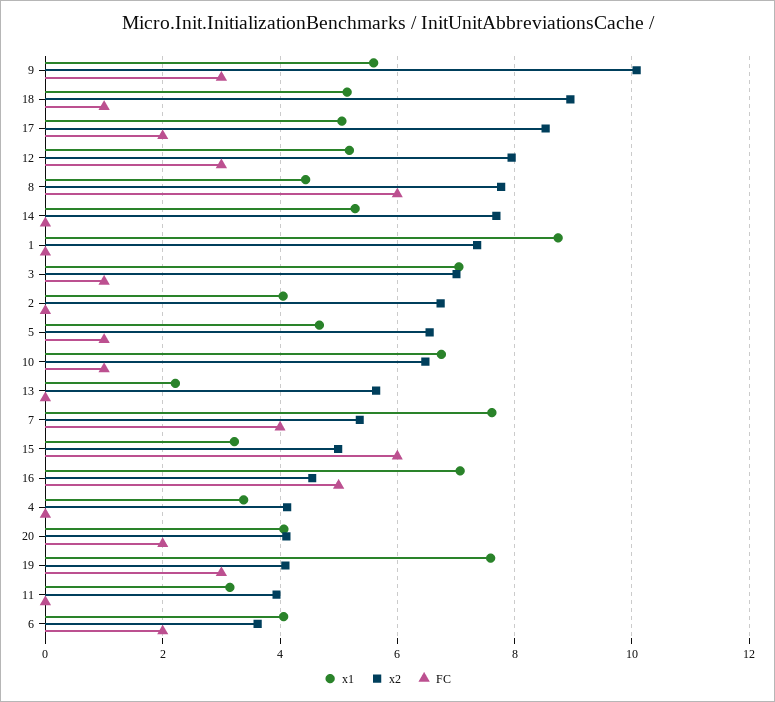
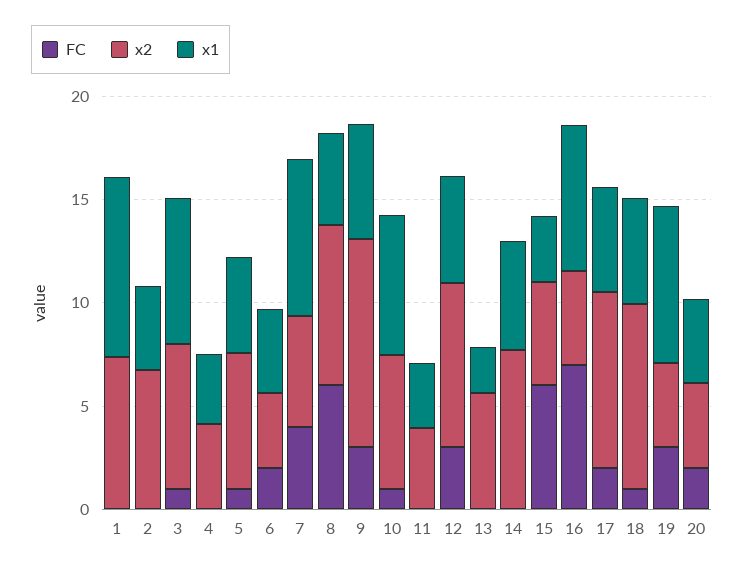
  {
    "x1": {
      "9": 5.6,
      "18": 5.2,
      "17": 5,
      "12": 5.2,
      "8": 4.4,
      "14": 5.2,
      "1": 8.8,
      "3": 7,
      "2": 4,
      "5": 4.6,
      "10": 6.8,
      "13": 2.2,
      "7": 7.6,
      "15": 3.2,
      "16": 7,
      "4": 3.4,
      "20": 4,
      "19": 7.6,
      "11": 3.2,
      "6": 4
    },
    "x2": {
      "9": 10,
      "18": 9,
      "17": 8.6,
      "12": 8,
      "8": 7.8,
      "14": 7.6,
      "1": 7.4,
      "3": 7,
      "2": 6.8,
      "5": 6.6,
      "10": 6.4,
      "13": 5.6,
      "7": 5.4,
      "15": 5,
      "16": 4.6,
      "4": 4.2,
      "20": 4.2,
      "19": 4,
      "11": 4,
      "6": 3.6
    },
    "FC": {
      "9": 3,
      "18": 1,
      "17": 2,
      "12": 3,
      "8": 6,
      "14": 0,
      "1": 0,
      "3": 1,
      "2": 0,
      "5": 1,
      "10": 1,
      "13": 0,
      "7": 4,
      "15": 6,
-     "16": 5,
+     "16": 7,
      "4": 0,
      "20": 2,
      "19": 3,
      "11": 0,
      "6": 2
    }
  }

